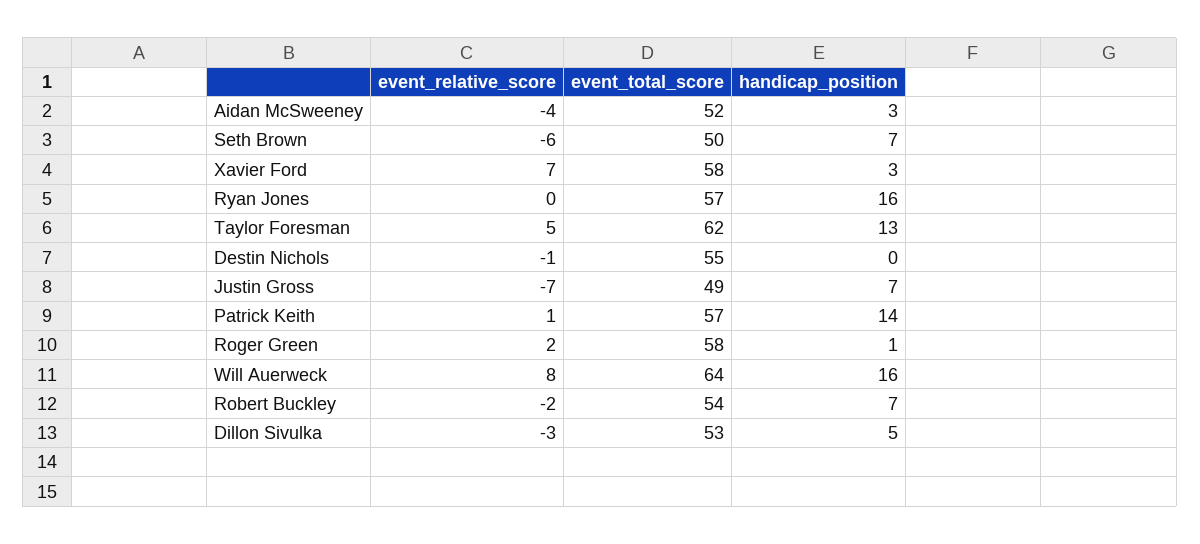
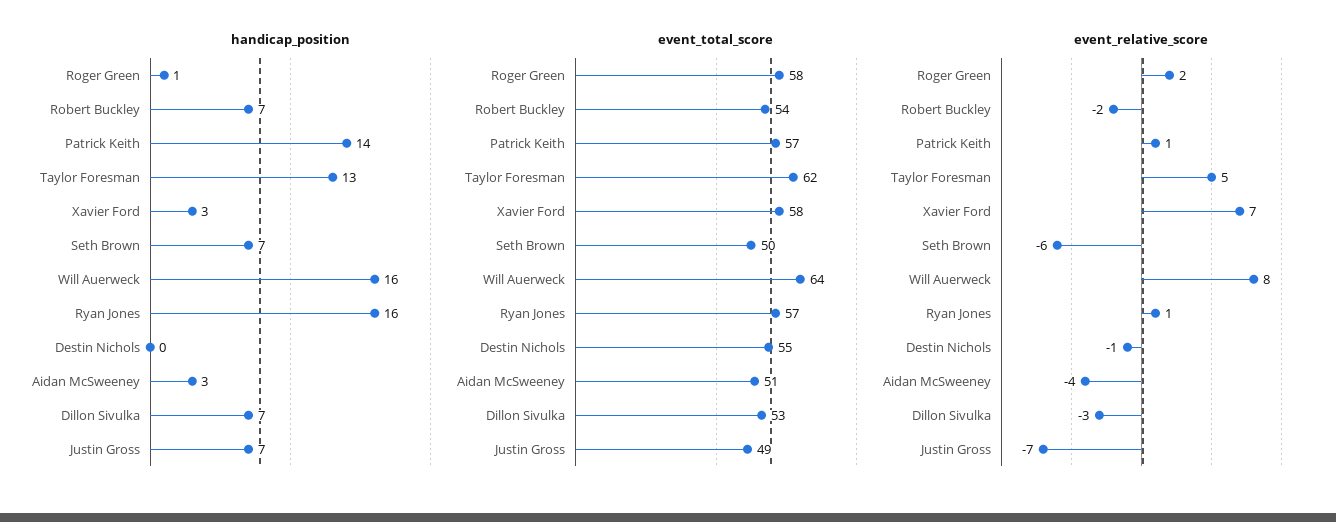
  {
    "event_relative_score": {
      "Aidan McSweeney": -4,
      "Seth Brown": -6,
      "Xavier Ford": 7,
-     "Ryan Jones": 0,
+     "Ryan Jones": 1,
      "Taylor Foresman": 5,
      "Destin Nichols": -1,
      "Justin Gross": -7,
      "Patrick Keith": 1,
      "Roger Green": 2,
      "Will Auerweck": 8,
      "Robert Buckley": -2,
      "Dillon Sivulka": -3
    },
    "event_total_score": {
-     "Aidan McSweeney": 52,
+     "Aidan McSweeney": 51,
      "Seth Brown": 50,
      "Xavier Ford": 58,
      "Ryan Jones": 57,
      "Taylor Foresman": 62,
      "Destin Nichols": 55,
      "Justin Gross": 49,
      "Patrick Keith": 57,
      "Roger Green": 58,
      "Will Auerweck": 64,
      "Robert Buckley": 54,
      "Dillon Sivulka": 53
    },
    "handicap_position": {
      "Aidan McSweeney": 3,
      "Seth Brown": 7,
      "Xavier Ford": 3,
      "Ryan Jones": 16,
      "Taylor Foresman": 13,
      "Destin Nichols": 0,
      "Justin Gross": 7,
      "Patrick Keith": 14,
      "Roger Green": 1,
      "Will Auerweck": 16,
      "Robert Buckley": 7,
-     "Dillon Sivulka": 5
+     "Dillon Sivulka": 7
    }
  }

